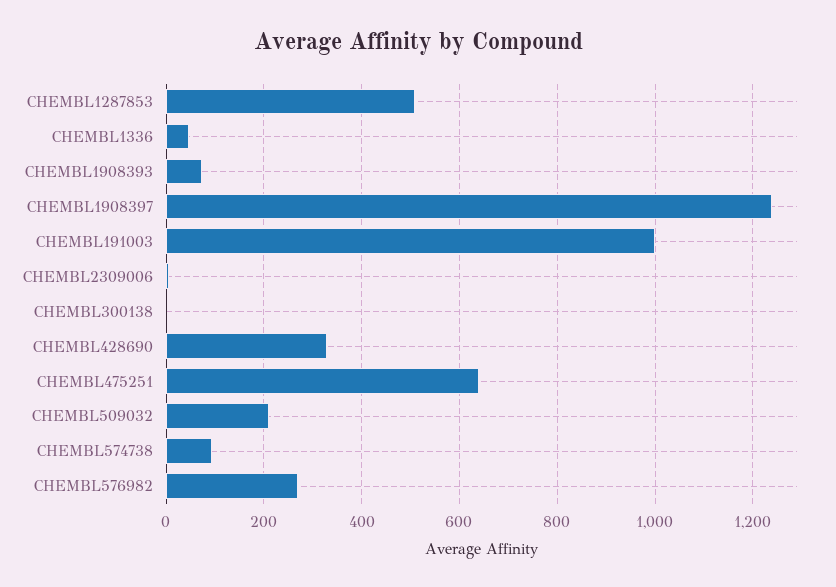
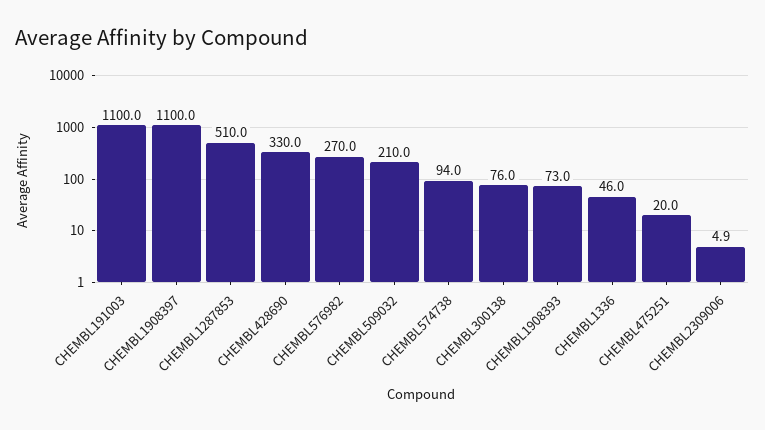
  {
    "CHEMBL1287853": 510,
    "CHEMBL1336": 46,
    "CHEMBL1908393": 73,
-   "CHEMBL1908397": 1240,
+   "CHEMBL1908397": 1100,
-   "CHEMBL191003": 1000,
+   "CHEMBL191003": 1100,
    "CHEMBL2309006": 4.9,
-   "CHEMBL300138": 0,
+   "CHEMBL300138": 76,
    "CHEMBL428690": 330,
-   "CHEMBL475251": 640,
+   "CHEMBL475251": 20,
    "CHEMBL509032": 210,
    "CHEMBL574738": 94,
    "CHEMBL576982": 270
  }

